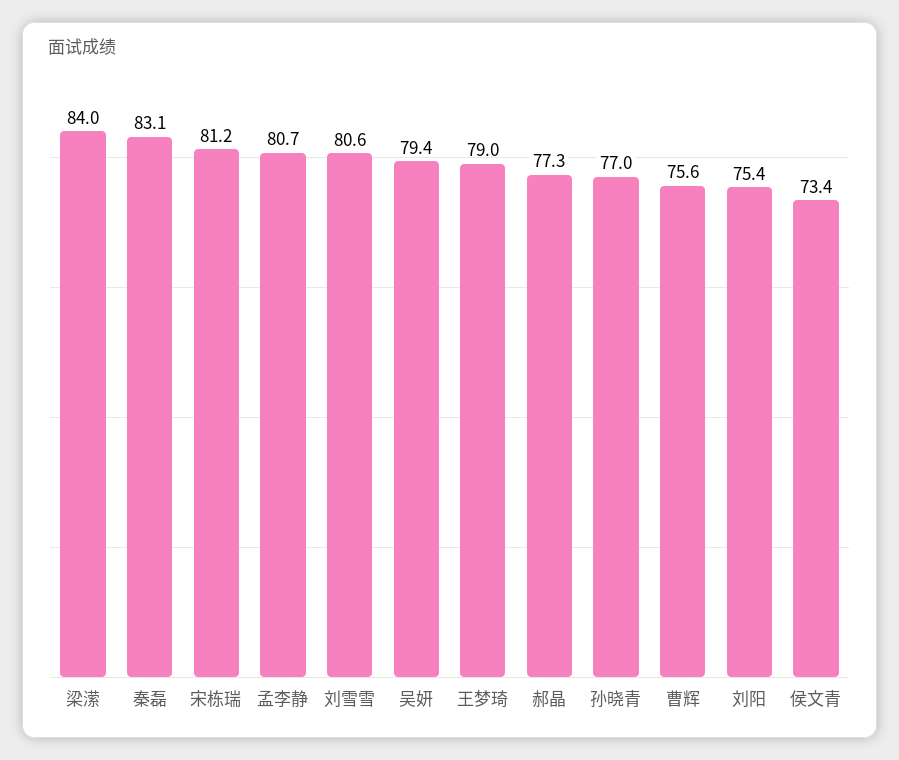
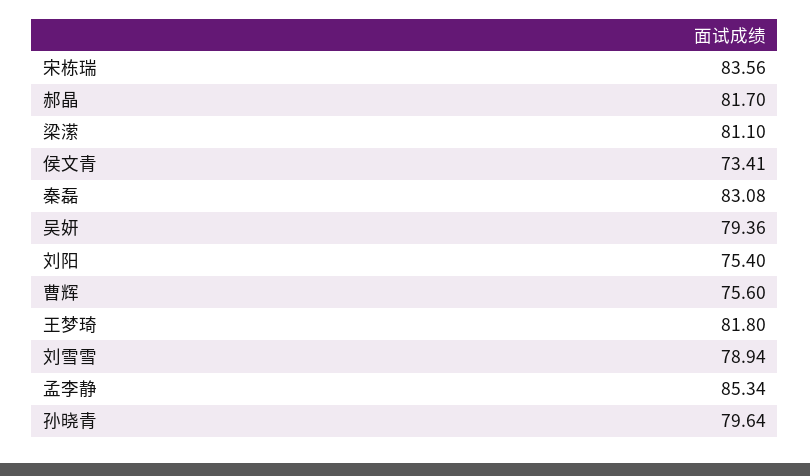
  {
-   "梁潆": 84,
+   "梁潆": 81.1,
    "秦磊": 83.08,
-   "宋栋瑞": 81.2,
+   "宋栋瑞": 83.56,
-   "孟李静": 80.7,
+   "孟李静": 85.34,
-   "刘雪雪": 80.6,
+   "刘雪雪": 78.94,
    "吴妍": 79.36,
-   "王梦琦": 79,
+   "王梦琦": 81.8,
-   "郝晶": 77.3,
+   "郝晶": 81.7,
-   "孙晓青": 77,
+   "孙晓青": 79.64,
    "曹辉": 75.6,
    "刘阳": 75.4,
    "侯文青": 73.41
  }

